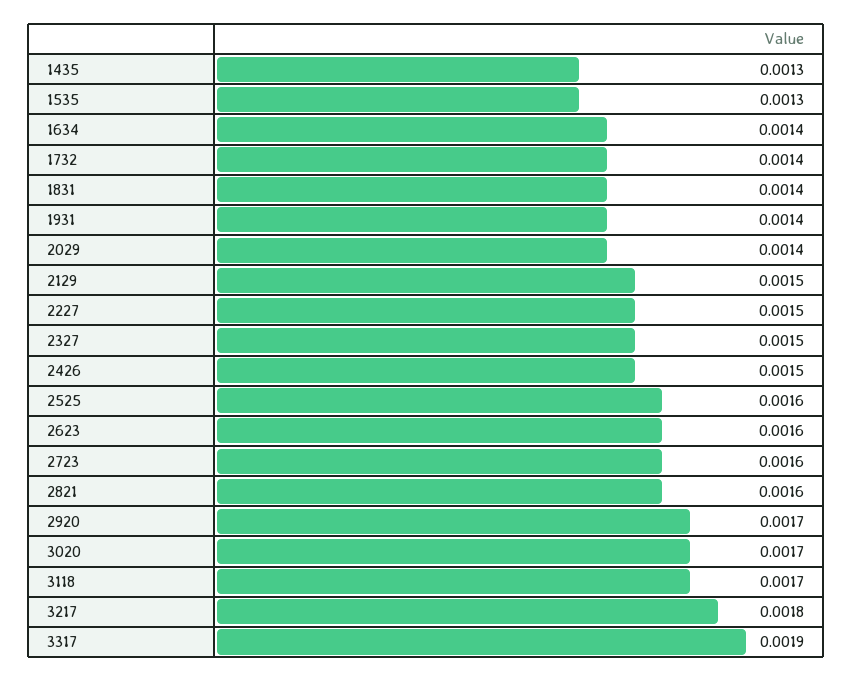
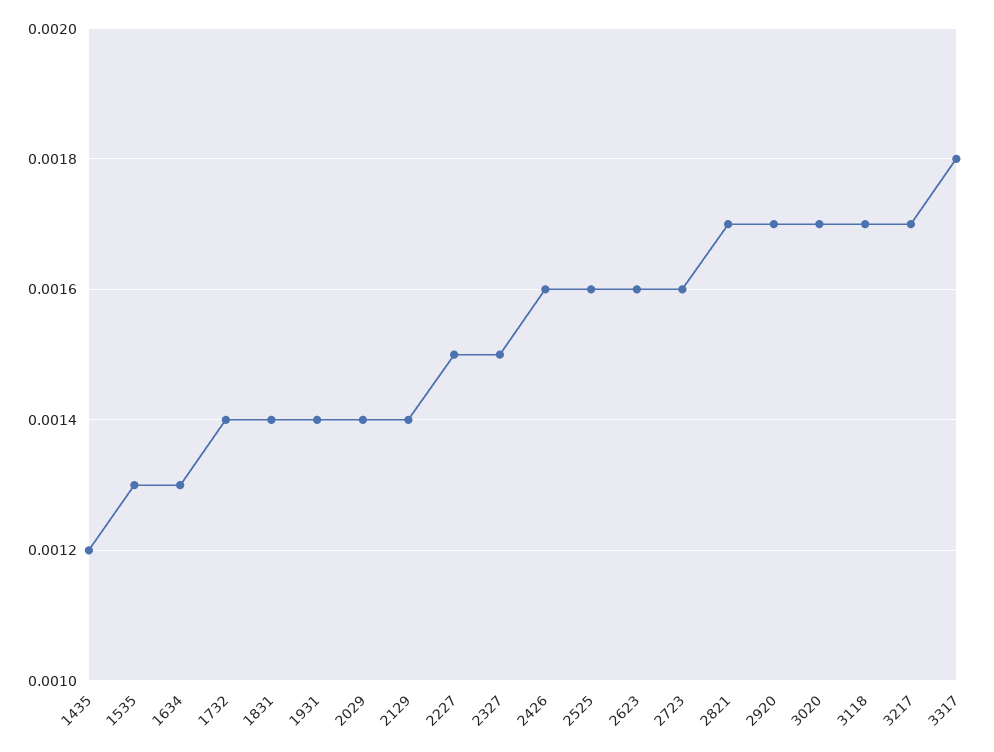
  {
-   "1435": 0.0013,
+   "1435": 0.0012,
    "1535": 0.0013,
-   "1634": 0.0014,
+   "1634": 0.0013,
    "1732": 0.0014,
    "1831": 0.0014,
    "1931": 0.0014,
    "2029": 0.0014,
-   "2129": 0.0015,
+   "2129": 0.0014,
    "2227": 0.0015,
    "2327": 0.0015,
-   "2426": 0.0015,
+   "2426": 0.0016,
    "2525": 0.0016,
    "2623": 0.0016,
    "2723": 0.0016,
-   "2821": 0.0016,
+   "2821": 0.0017,
    "2920": 0.0017,
    "3020": 0.0017,
    "3118": 0.0017,
-   "3217": 0.0018,
+   "3217": 0.0017,
-   "3317": 0.0019
+   "3317": 0.0018
  }

